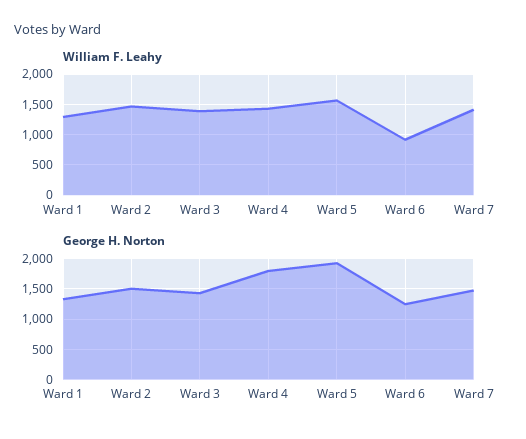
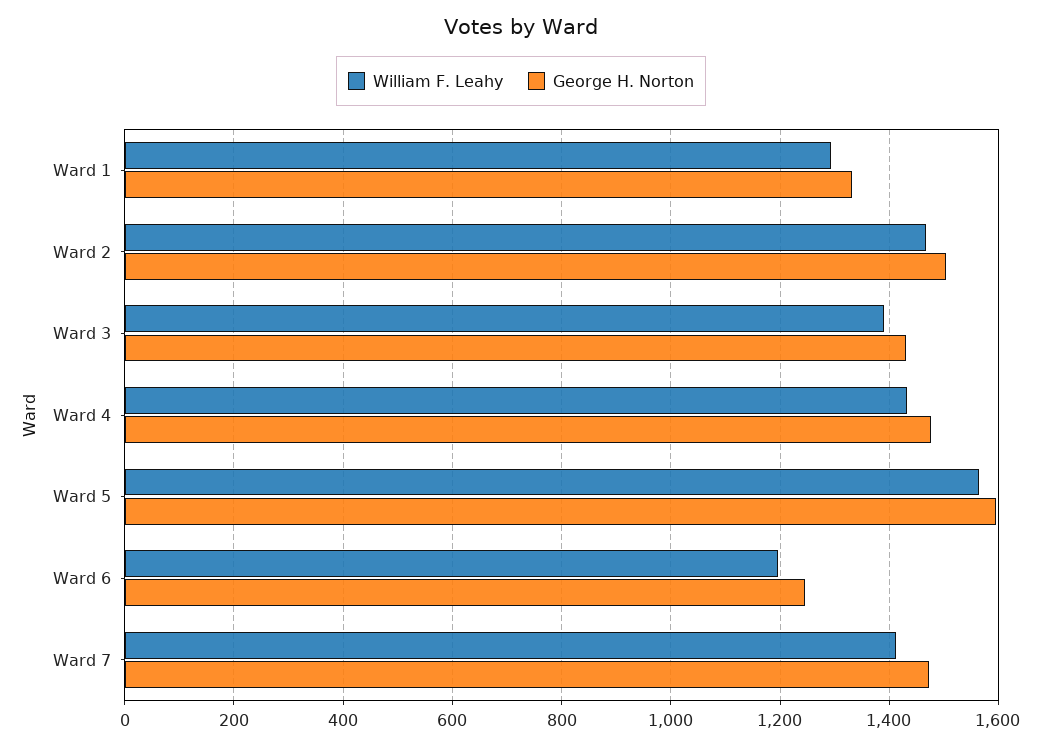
  {
    "William F. Leahy": {
      "Ward 1": 1300,
      "Ward 2": 1460,
      "Ward 3": 1400,
      "Ward 4": 1440,
      "Ward 5": 1560,
-     "Ward 6": 900,
+     "Ward 6": 1200,
      "Ward 7": 1420
    },
    "George H. Norton": {
      "Ward 1": 1340,
      "Ward 2": 1500,
      "Ward 3": 1440,
-     "Ward 4": 1800,
+     "Ward 4": 1480,
-     "Ward 5": 1900,
+     "Ward 5": 1600,
      "Ward 6": 1240,
      "Ward 7": 1480
    }
  }

